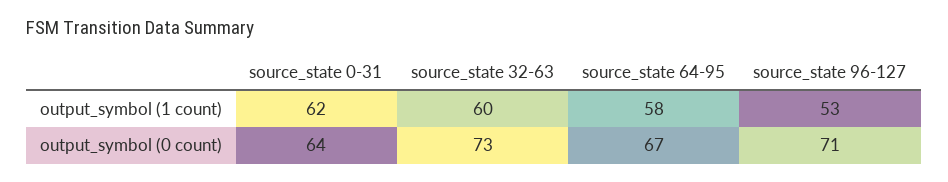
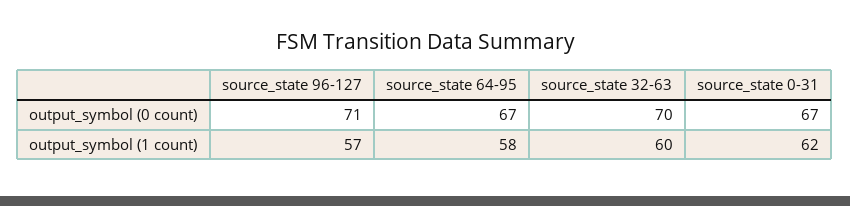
  {
    "source_state 0-31": {
      "output_symbol (1 count)": 62,
-     "output_symbol (0 count)": 64
+     "output_symbol (0 count)": 67
    },
    "source_state 32-63": {
      "output_symbol (1 count)": 60,
-     "output_symbol (0 count)": 73
+     "output_symbol (0 count)": 70
    },
    "source_state 64-95": {
      "output_symbol (1 count)": 58,
      "output_symbol (0 count)": 67
    },
    "source_state 96-127": {
-     "output_symbol (1 count)": 53,
+     "output_symbol (1 count)": 57,
      "output_symbol (0 count)": 71
    }
  }

